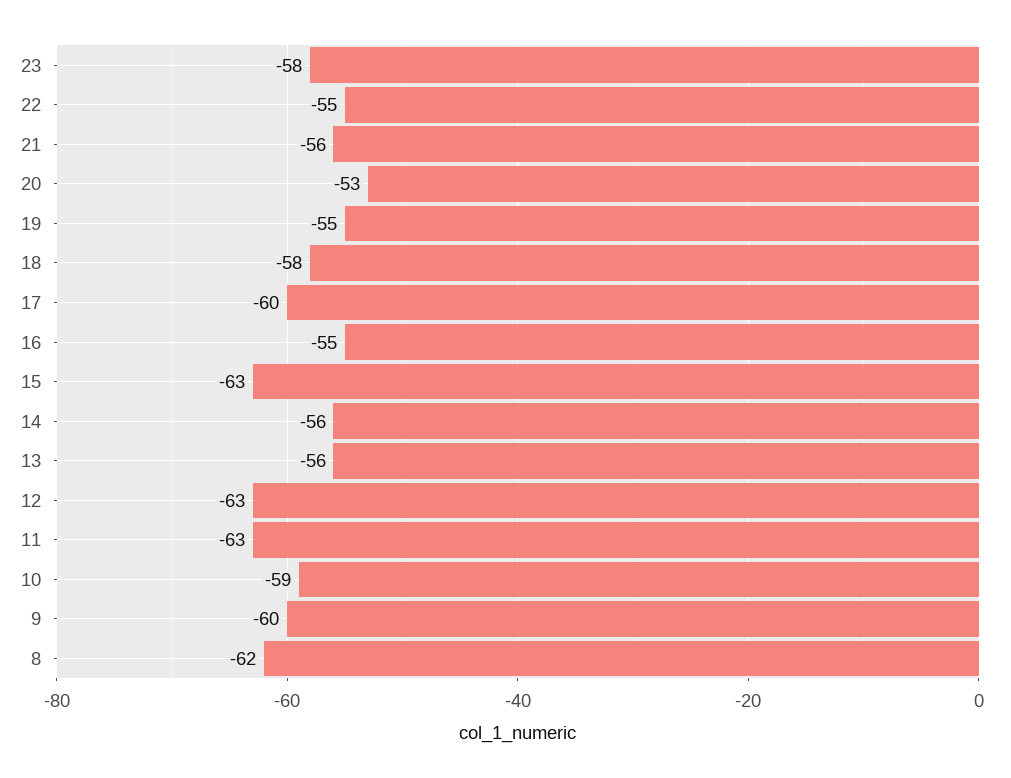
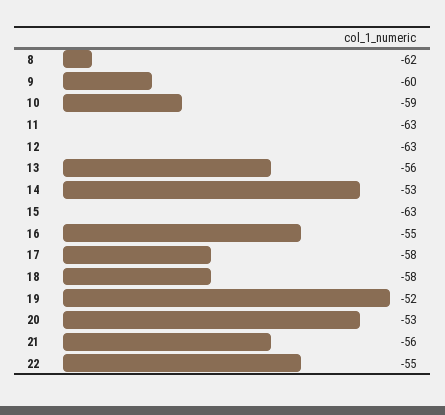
  {
-   "23": -58,
    "22": -55,
    "21": -56,
    "20": -53,
-   "19": -55,
+   "19": -52,
    "18": -58,
-   "17": -60,
+   "17": -58,
    "16": -55,
    "15": -63,
-   "14": -56,
+   "14": -53,
    "13": -56,
    "12": -63,
    "11": -63,
    "10": -59,
    "9": -60,
    "8": -62
  }

